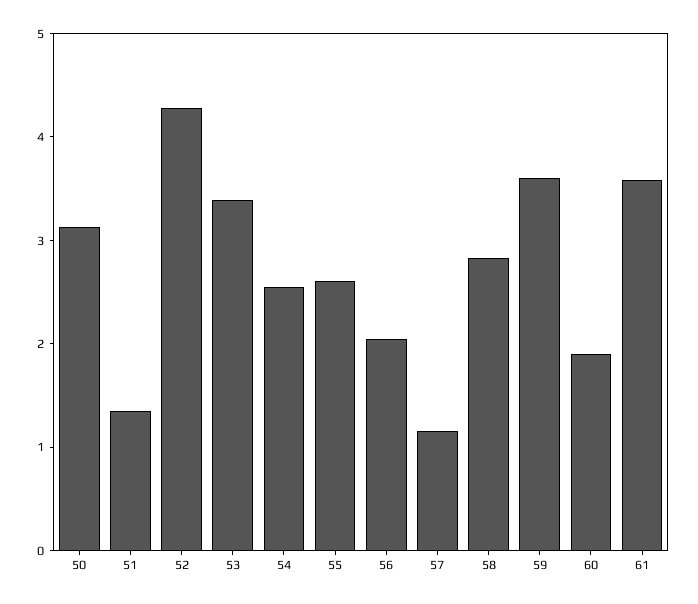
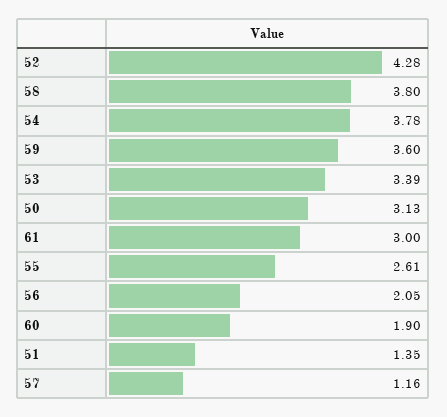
  {
    "50": 3.13,
    "51": 1.35,
    "52": 4.28,
    "53": 3.39,
-   "54": 2.6,
+   "54": 3.78,
    "55": 2.61,
    "56": 2.05,
    "57": 1.16,
-   "58": 2.8,
+   "58": 3.8,
    "59": 3.6,
    "60": 1.9,
-   "61": 3.6
+   "61": 3
  }

